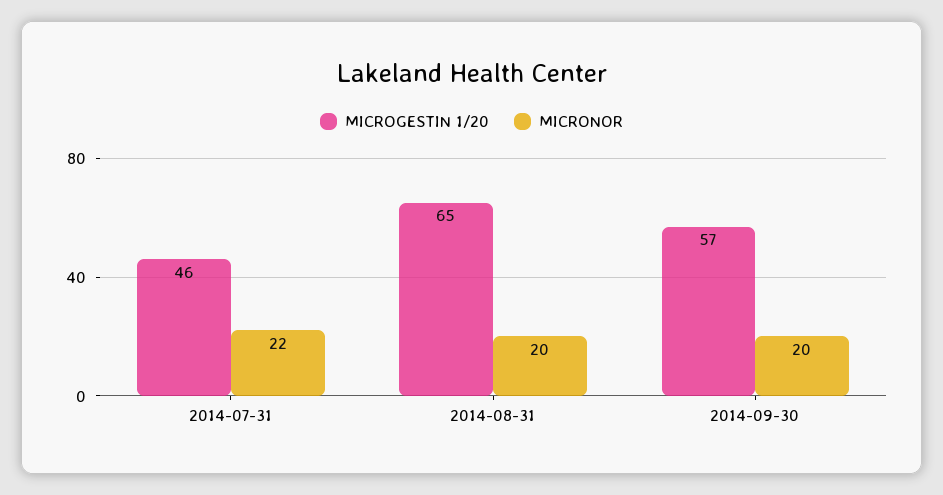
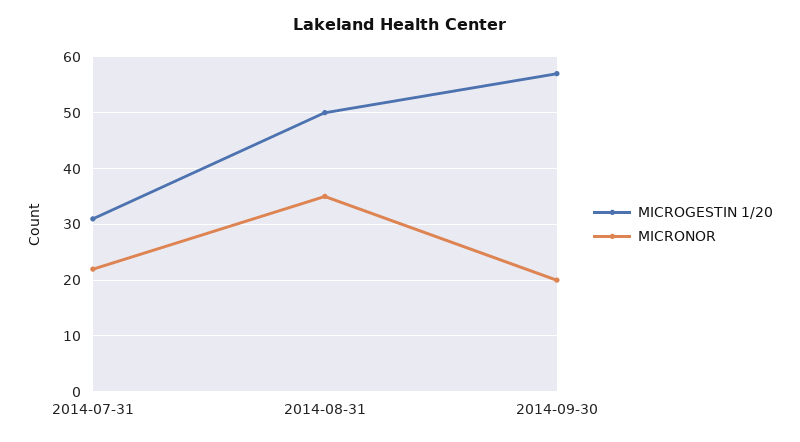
  {
    "MICROGESTIN 1/20": {
-     "2014-07-31": 46,
+     "2014-07-31": 30,
-     "2014-08-31": 65,
+     "2014-08-31": 50,
      "2014-09-30": 57
    },
    "MICRONOR": {
      "2014-07-31": 22,
-     "2014-08-31": 20,
+     "2014-08-31": 35,
      "2014-09-30": 20
    }
  }

